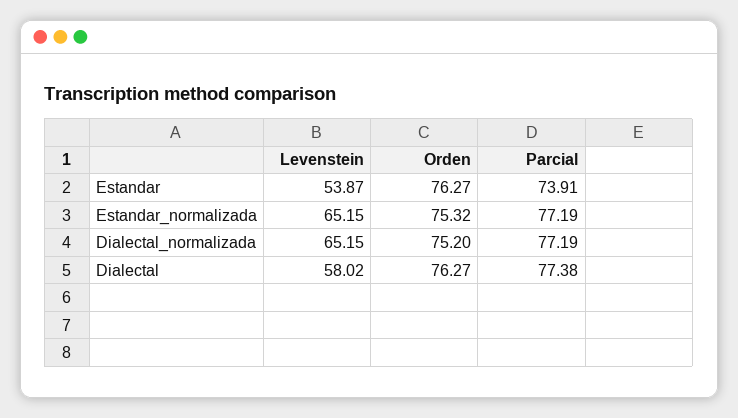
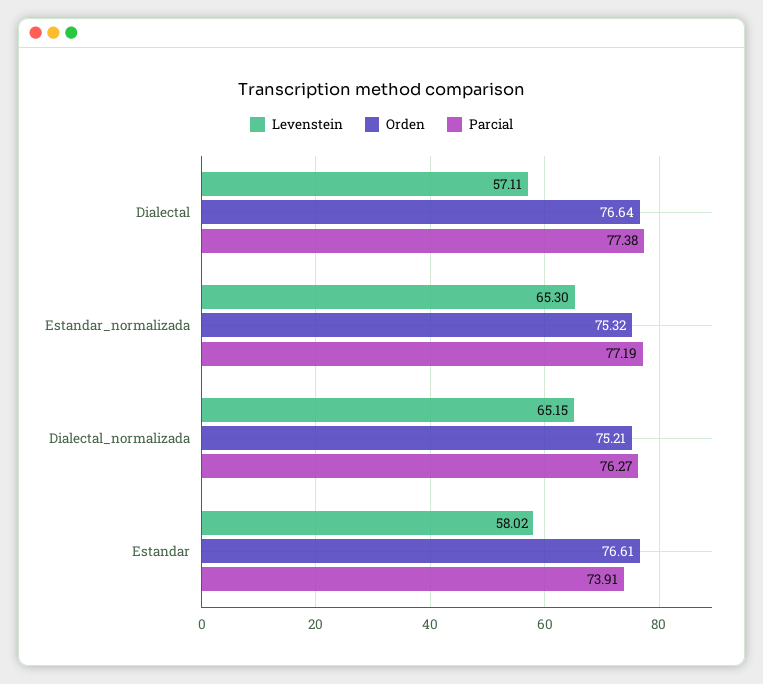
  {
    "Levenstein": {
-     "Estandar": 53.87,
+     "Estandar": 58.02,
-     "Estandar_normalizada": 65.15,
+     "Estandar_normalizada": 65.3,
      "Dialectal_normalizada": 65.15,
-     "Dialectal": 58.02
+     "Dialectal": 57.11
    },
    "Orden": {
-     "Estandar": 76.27,
+     "Estandar": 76.61,
      "Estandar_normalizada": 75.32,
-     "Dialectal_normalizada": 75.2,
+     "Dialectal_normalizada": 75.21,
-     "Dialectal": 76.27
+     "Dialectal": 76.64
    },
    "Parcial": {
      "Estandar": 73.91,
      "Estandar_normalizada": 77.19,
-     "Dialectal_normalizada": 77.19,
+     "Dialectal_normalizada": 76.27,
      "Dialectal": 77.38
    }
  }

